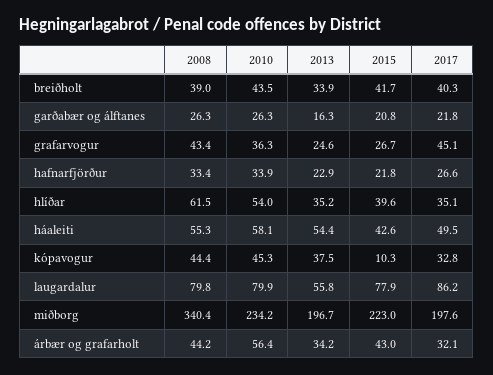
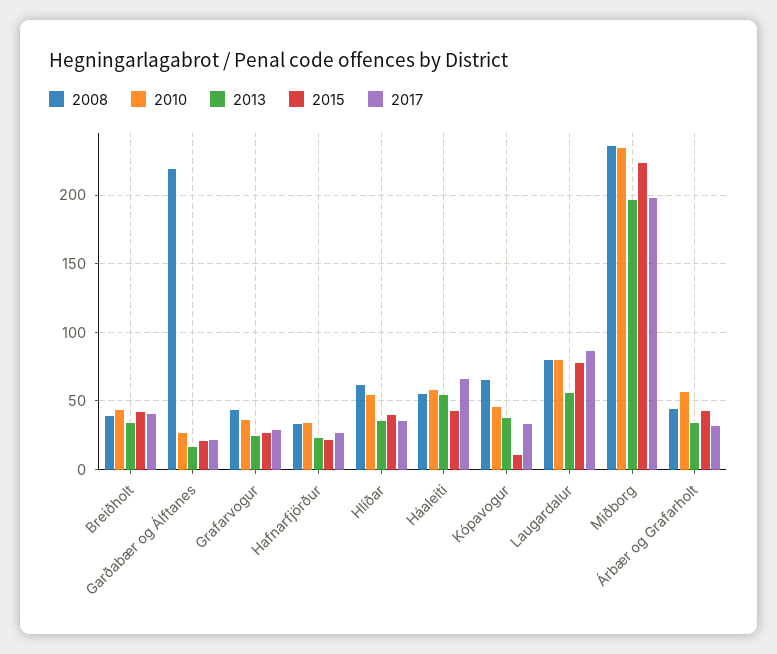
  {
    "2008": {
      "breiðholt": 39,
-     "garðabær og álftanes": 26.3,
+     "garðabær og álftanes": 220,
      "grafarvogur": 43.4,
      "hafnarfjörður": 33.4,
      "hlíðar": 61.5,
      "háaleiti": 55.3,
-     "kópavogur": 44.4,
+     "kópavogur": 65,
      "laugardalur": 79.8,
-     "miðborg": 340.4,
+     "miðborg": 235,
      "árbær og grafarholt": 44.2
    },
    "2010": {
      "breiðholt": 43.5,
      "garðabær og álftanes": 26.3,
      "grafarvogur": 36.3,
      "hafnarfjörður": 33.9,
      "hlíðar": 54,
      "háaleiti": 58.1,
      "kópavogur": 45.3,
      "laugardalur": 79.9,
      "miðborg": 234.2,
      "árbær og grafarholt": 56.4
    },
    "2013": {
      "breiðholt": 33.9,
      "garðabær og álftanes": 16.3,
      "grafarvogur": 24.6,
      "hafnarfjörður": 22.9,
      "hlíðar": 35.2,
      "háaleiti": 54.4,
      "kópavogur": 37.5,
      "laugardalur": 55.8,
      "miðborg": 196.7,
      "árbær og grafarholt": 34.2
    },
    "2015": {
      "breiðholt": 41.7,
      "garðabær og álftanes": 20.8,
      "grafarvogur": 26.7,
      "hafnarfjörður": 21.8,
      "hlíðar": 39.6,
      "háaleiti": 42.6,
      "kópavogur": 10.3,
      "laugardalur": 77.9,
      "miðborg": 223,
      "árbær og grafarholt": 43
    },
    "2017": {
      "breiðholt": 40.3,
      "garðabær og álftanes": 21.8,
-     "grafarvogur": 45.1,
+     "grafarvogur": 30,
      "hafnarfjörður": 26.6,
      "hlíðar": 35.1,
-     "háaleiti": 49.5,
+     "háaleiti": 65,
      "kópavogur": 32.8,
      "laugardalur": 86.2,
      "miðborg": 197.6,
      "árbær og grafarholt": 32.1
    }
  }

